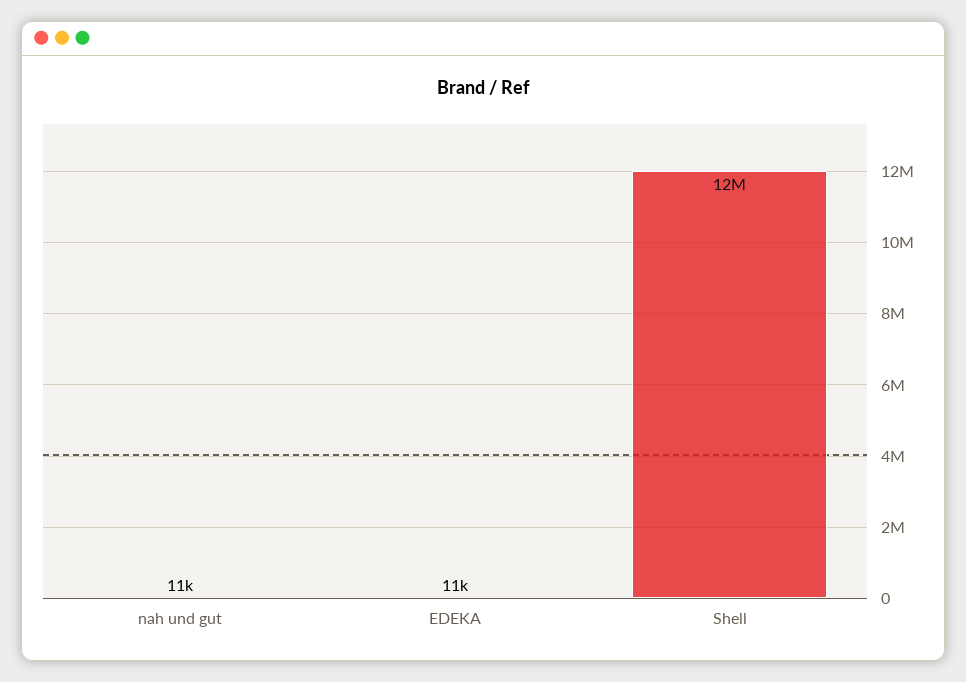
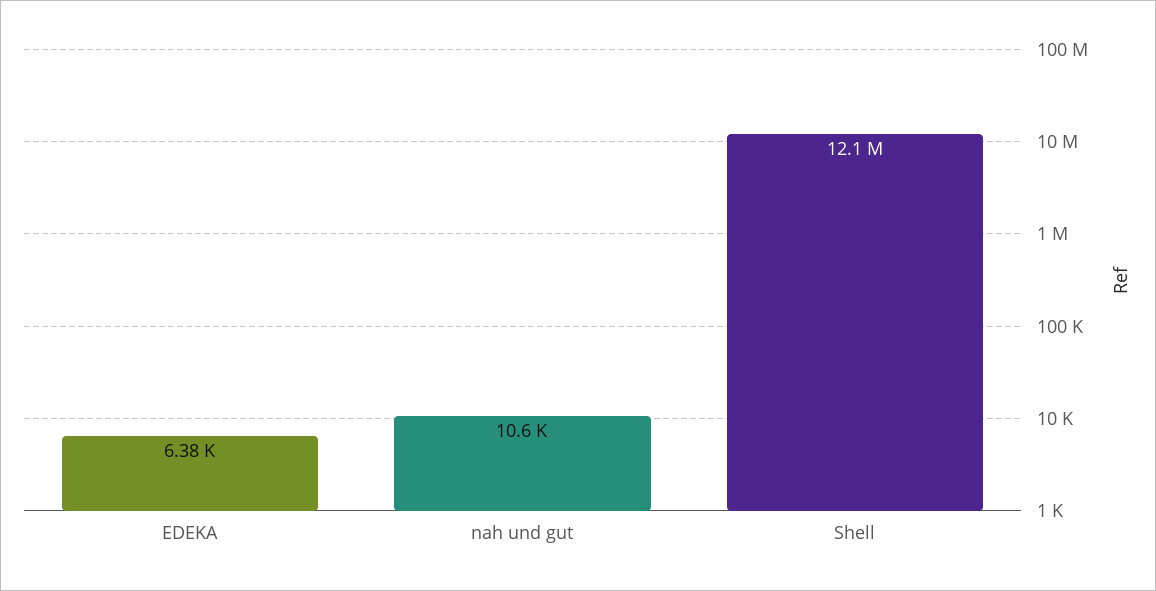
  {
    "nah und gut": 10600,
-   "EDEKA": 11000,
+   "EDEKA": 6380,
    "Shell": 12100000
  }

